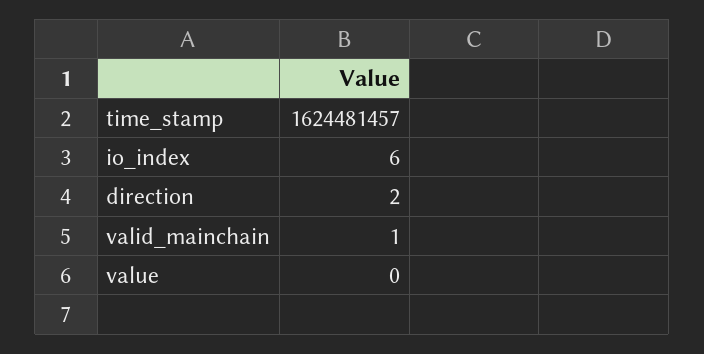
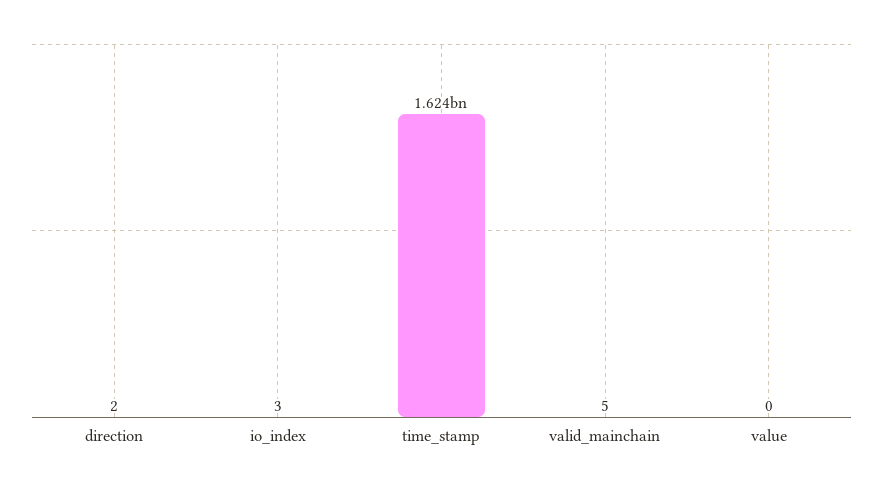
  {
    "time_stamp": 1624481457,
-   "io_index": 6,
+   "io_index": 3,
    "direction": 2,
-   "valid_mainchain": 1,
+   "valid_mainchain": 5,
    "value": 0
  }

